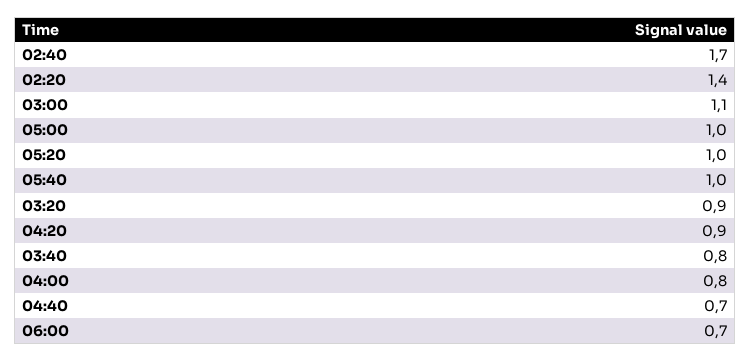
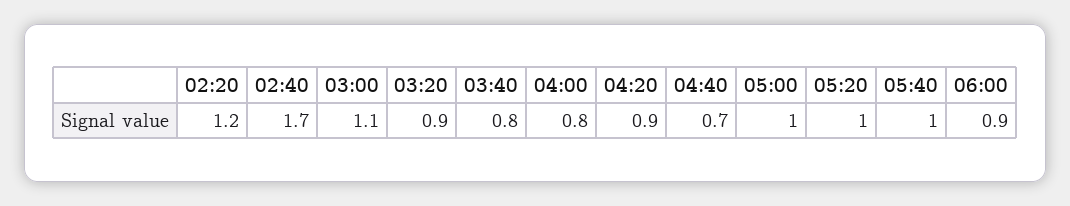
  {
    "02:40": 1.7,
-   "02:20": 1.4,
+   "02:20": 1.2,
    "03:00": 1.1,
    "05:00": 1,
    "05:20": 1,
    "05:40": 1,
    "03:20": 0.9,
    "04:20": 0.9,
    "03:40": 0.8,
    "04:00": 0.8,
    "04:40": 0.7,
-   "06:00": 0.7
+   "06:00": 0.9
  }

